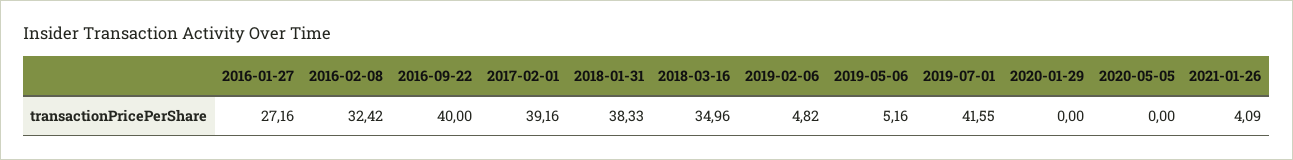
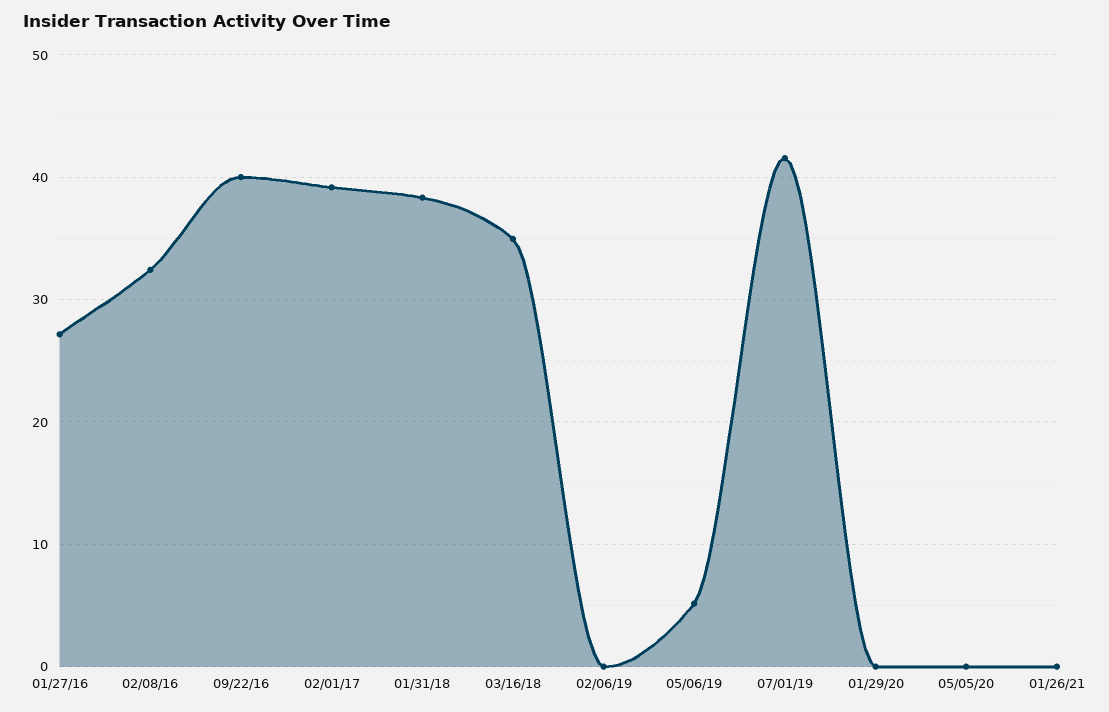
  {
    "2016-01-27": 27.16,
    "2016-02-08": 32.42,
    "2016-09-22": 40,
    "2017-02-01": 39.16,
    "2018-01-31": 38.33,
    "2018-03-16": 34.96,
-   "2019-02-06": 4.82,
+   "2019-02-06": 0,
    "2019-05-06": 5.16,
    "2019-07-01": 41.55,
    "2020-01-29": 0,
    "2020-05-05": 0,
-   "2021-01-26": 4.09
+   "2021-01-26": 0
  }

